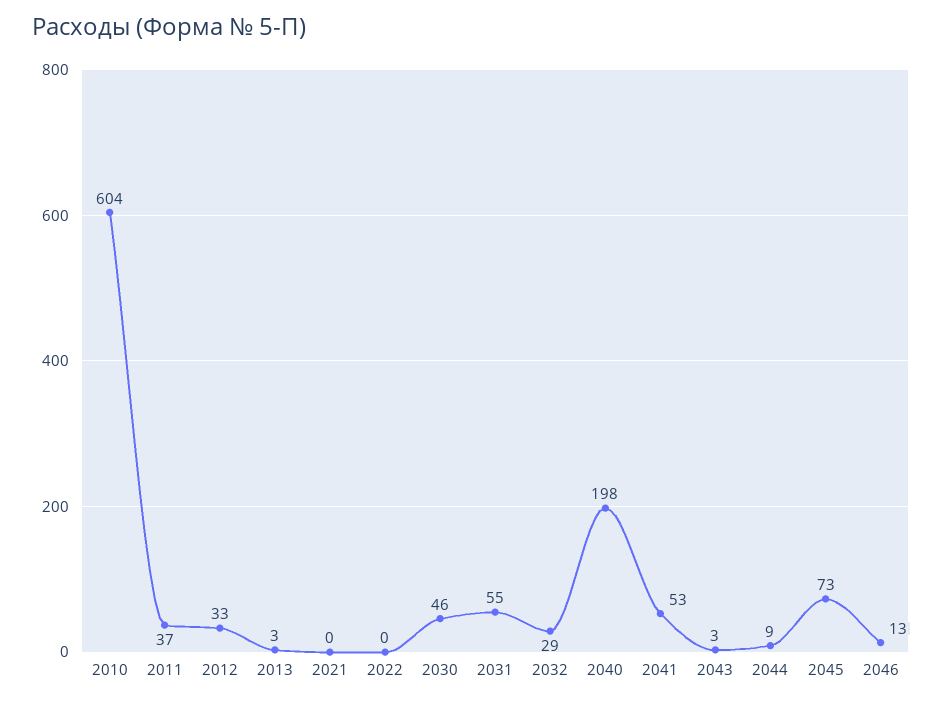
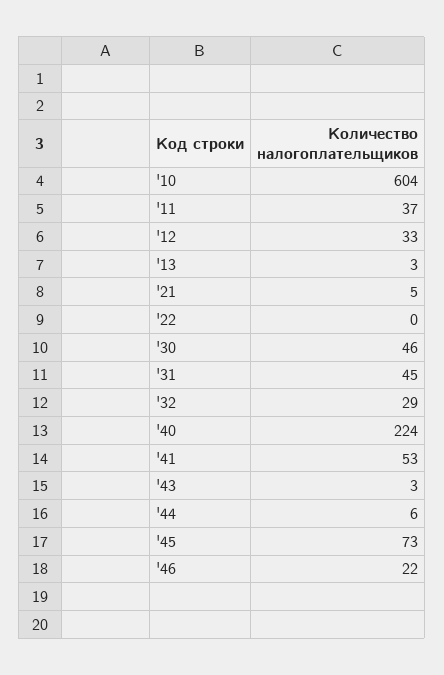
  {
    "2010": 604,
    "2011": 37,
    "2012": 33,
    "2013": 3,
-   "2021": 0,
+   "2021": 5,
    "2022": 0,
    "2030": 46,
-   "2031": 55,
+   "2031": 45,
    "2032": 29,
-   "2040": 198,
+   "2040": 224,
    "2041": 53,
    "2043": 3,
-   "2044": 9,
+   "2044": 6,
    "2045": 73,
-   "2046": 13
+   "2046": 22
  }

